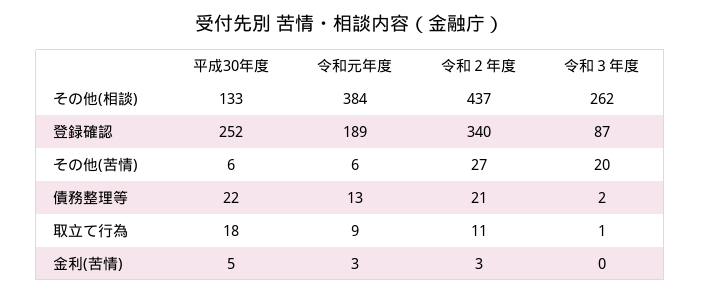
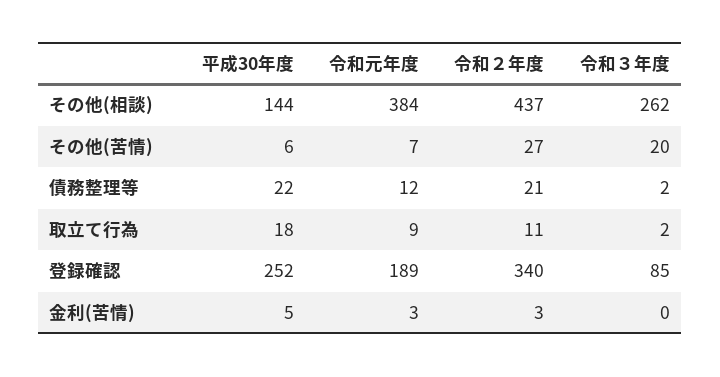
  {
    "平成30年度": {
-     "その他(相談)": 133,
+     "その他(相談)": 144,
      "登録確認": 252,
      "その他(苦情)": 6,
      "債務整理等": 22,
      "取立て行為": 18,
      "金利(苦情)": 5
    },
    "令和元年度": {
      "その他(相談)": 384,
      "登録確認": 189,
-     "その他(苦情)": 6,
+     "その他(苦情)": 7,
-     "債務整理等": 13,
+     "債務整理等": 12,
      "取立て行為": 9,
      "金利(苦情)": 3
    },
    "令和２年度": {
      "その他(相談)": 437,
      "登録確認": 340,
      "その他(苦情)": 27,
      "債務整理等": 21,
      "取立て行為": 11,
      "金利(苦情)": 3
    },
    "令和３年度": {
      "その他(相談)": 262,
-     "登録確認": 87,
+     "登録確認": 85,
      "その他(苦情)": 20,
      "債務整理等": 2,
-     "取立て行為": 1,
+     "取立て行為": 2,
      "金利(苦情)": 0
    }
  }

